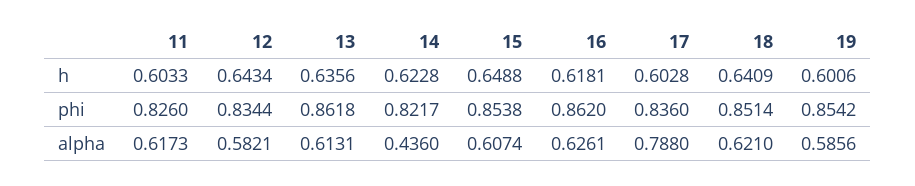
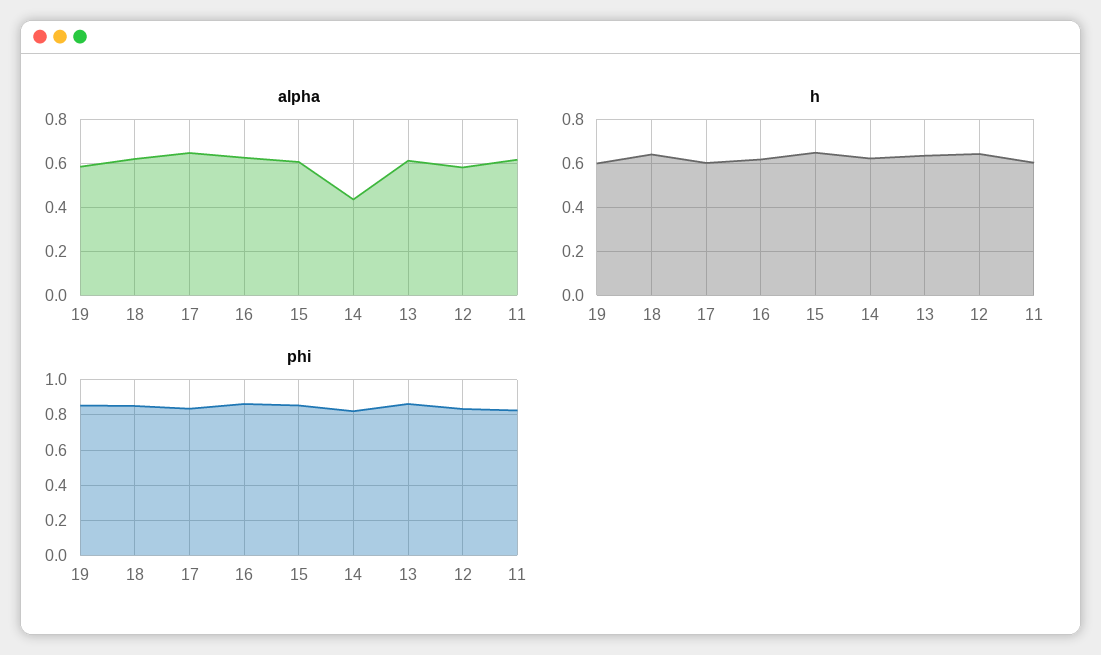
  {
    "h": {
      "11": 0.6033,
      "12": 0.6434,
      "13": 0.6356,
      "14": 0.6228,
      "15": 0.6488,
      "16": 0.6181,
      "17": 0.6028,
      "18": 0.6409,
      "19": 0.6006
    },
    "phi": {
      "11": 0.826,
      "12": 0.8344,
      "13": 0.8618,
      "14": 0.8217,
      "15": 0.8538,
      "16": 0.862,
      "17": 0.836,
      "18": 0.8514,
      "19": 0.8542
    },
    "alpha": {
      "11": 0.6173,
      "12": 0.5821,
      "13": 0.6131,
      "14": 0.436,
      "15": 0.6074,
      "16": 0.6261,
-     "17": 0.788,
+     "17": 0.65,
      "18": 0.621,
      "19": 0.5856
    }
  }

